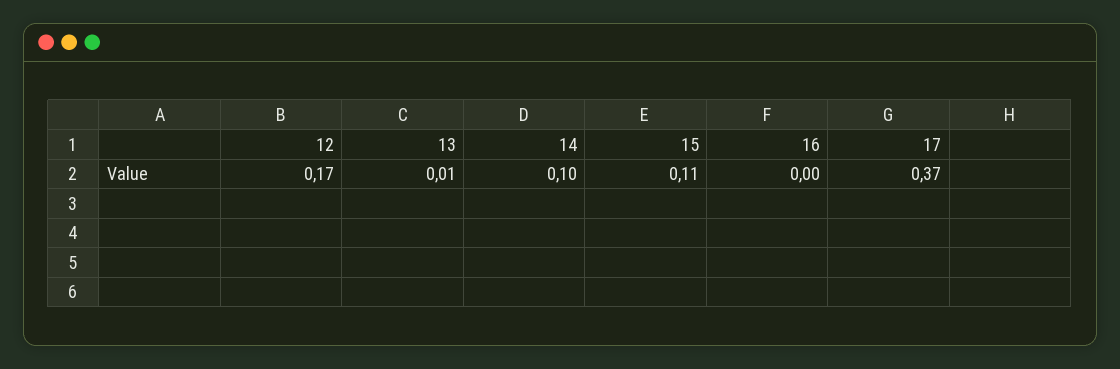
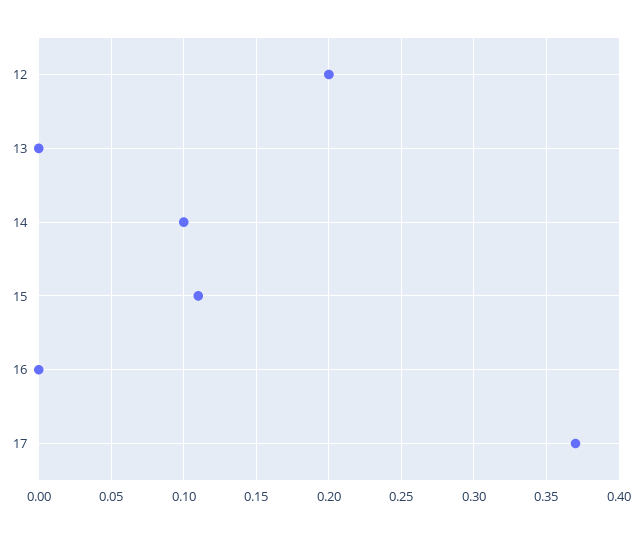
  {
-   "12": 0.17,
+   "12": 0.2,
-   "13": 0.01,
+   "13": 0,
    "14": 0.1,
    "15": 0.11,
    "16": 0,
    "17": 0.37
  }

